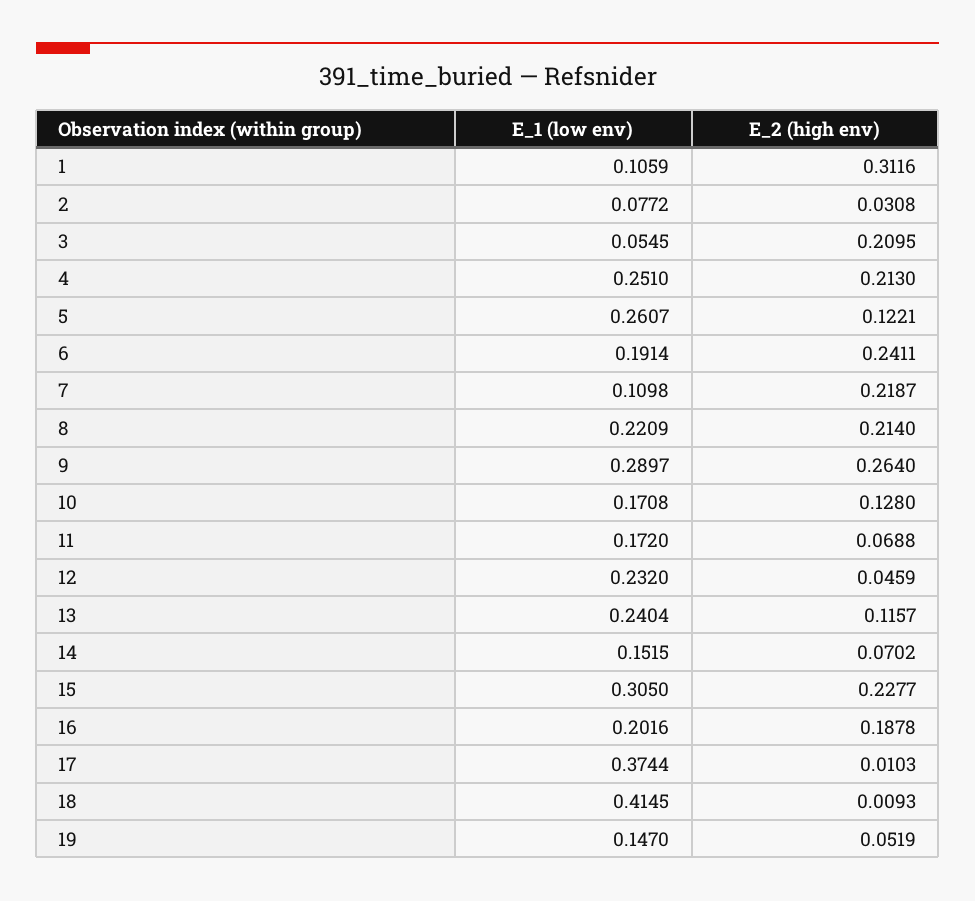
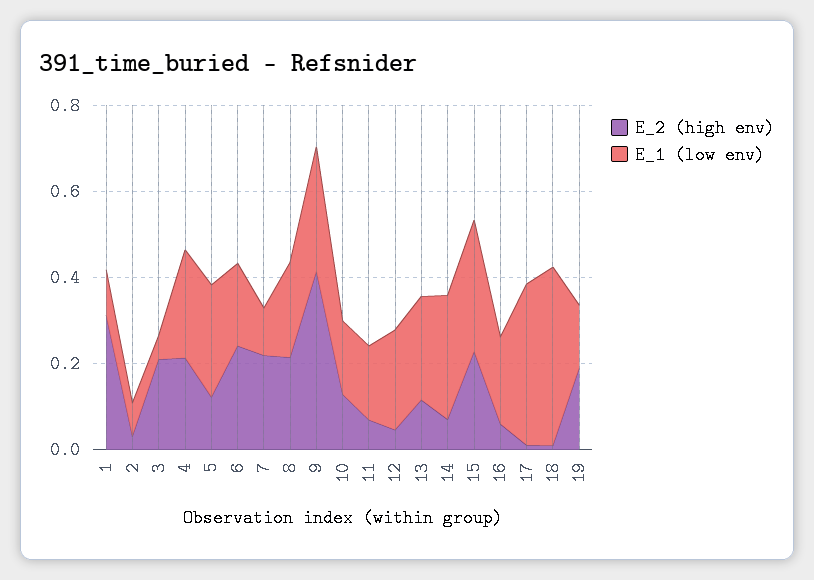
  {
    "E_1 (low env)": {
      "1": 0.1059,
      "2": 0.0772,
      "3": 0.0545,
      "4": 0.251,
      "5": 0.2607,
      "6": 0.1914,
      "7": 0.1098,
      "8": 0.2209,
      "9": 0.2897,
      "10": 0.1708,
      "11": 0.172,
      "12": 0.232,
      "13": 0.2404,
-     "14": 0.1515,
+     "14": 0.3,
      "15": 0.305,
      "16": 0.2016,
      "17": 0.3744,
      "18": 0.4145,
      "19": 0.147
    },
    "E_2 (high env)": {
      "1": 0.3116,
      "2": 0.0308,
      "3": 0.2095,
      "4": 0.213,
      "5": 0.1221,
      "6": 0.2411,
      "7": 0.2187,
      "8": 0.214,
-     "9": 0.264,
+     "9": 0.4,
      "10": 0.128,
      "11": 0.0688,
      "12": 0.0459,
      "13": 0.1157,
      "14": 0.0702,
      "15": 0.2277,
-     "16": 0.1878,
+     "16": 0.05,
      "17": 0.0103,
      "18": 0.0093,
-     "19": 0.0519
+     "19": 0.2
    }
  }

